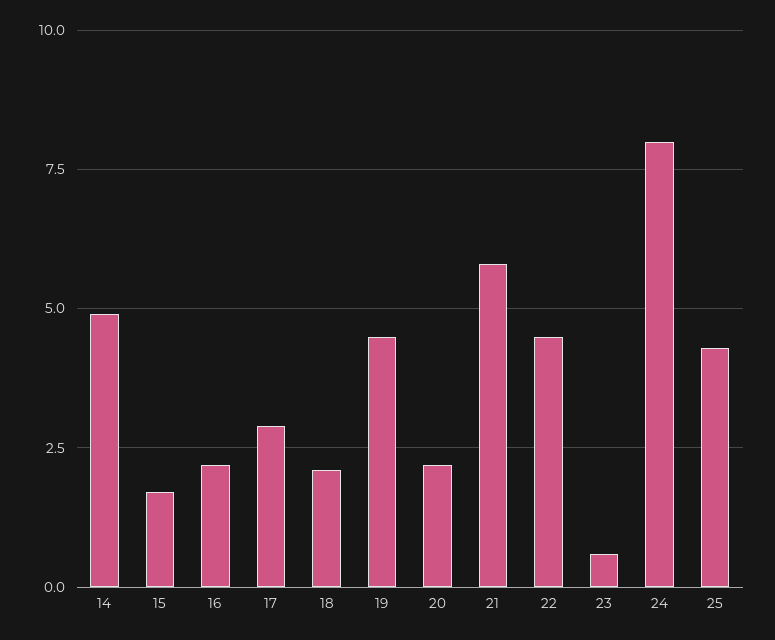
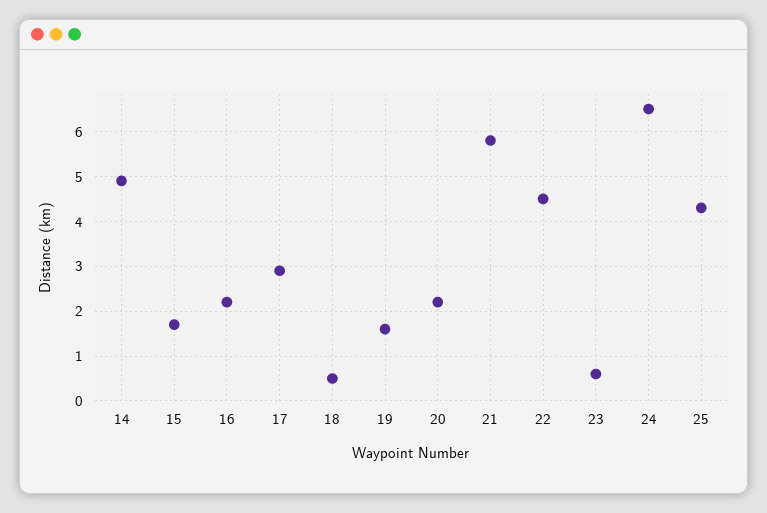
  {
    "14": 5,
    "15": 1.5,
    "16": 2,
    "17": 3,
-   "18": 2,
+   "18": 0.5,
-   "19": 4.5,
+   "19": 1.5,
    "20": 2,
    "21": 6,
    "22": 4.5,
    "23": 0.5,
-   "24": 8,
+   "24": 6.5,
    "25": 4.5
  }

